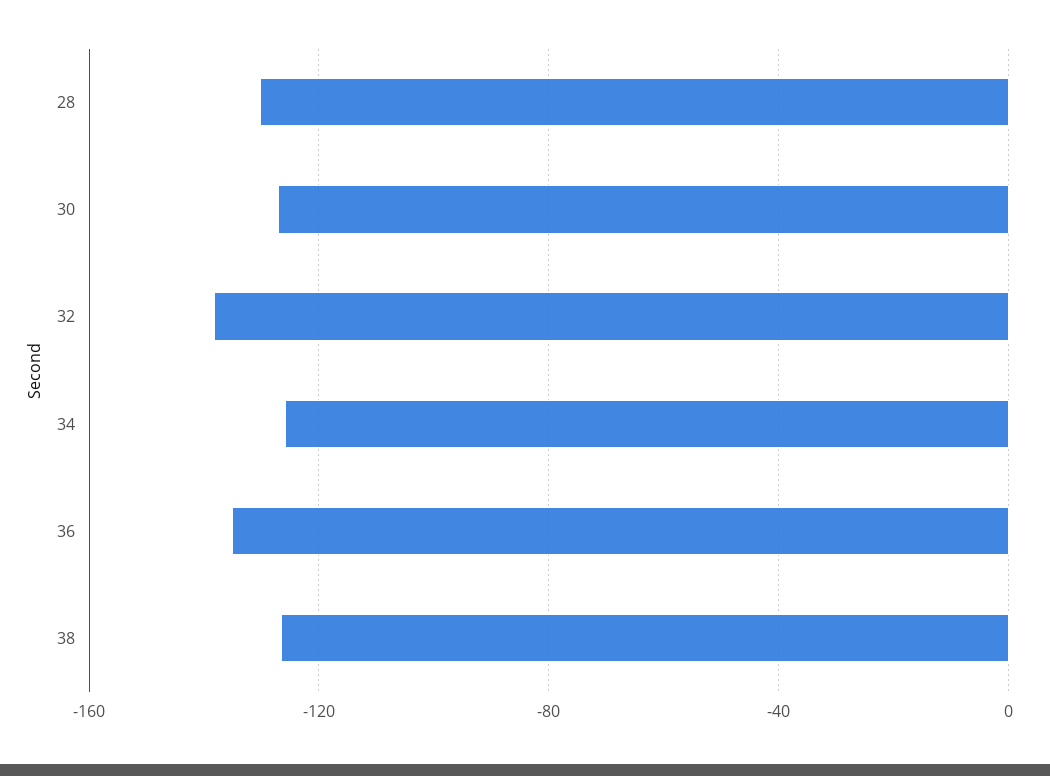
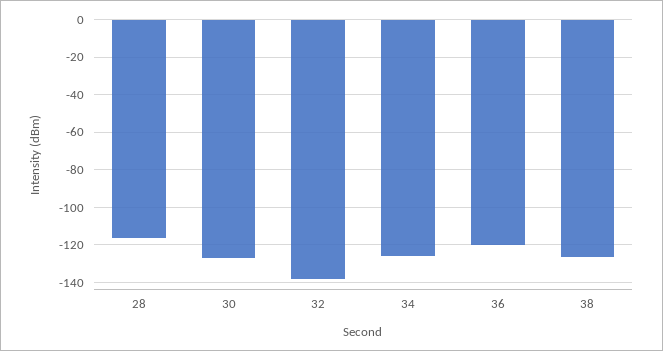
  {
-   "28": -130,
+   "28": -115,
    "30": -125,
    "32": -140,
    "34": -125,
-   "36": -135,
+   "36": -120,
    "38": -125
  }

